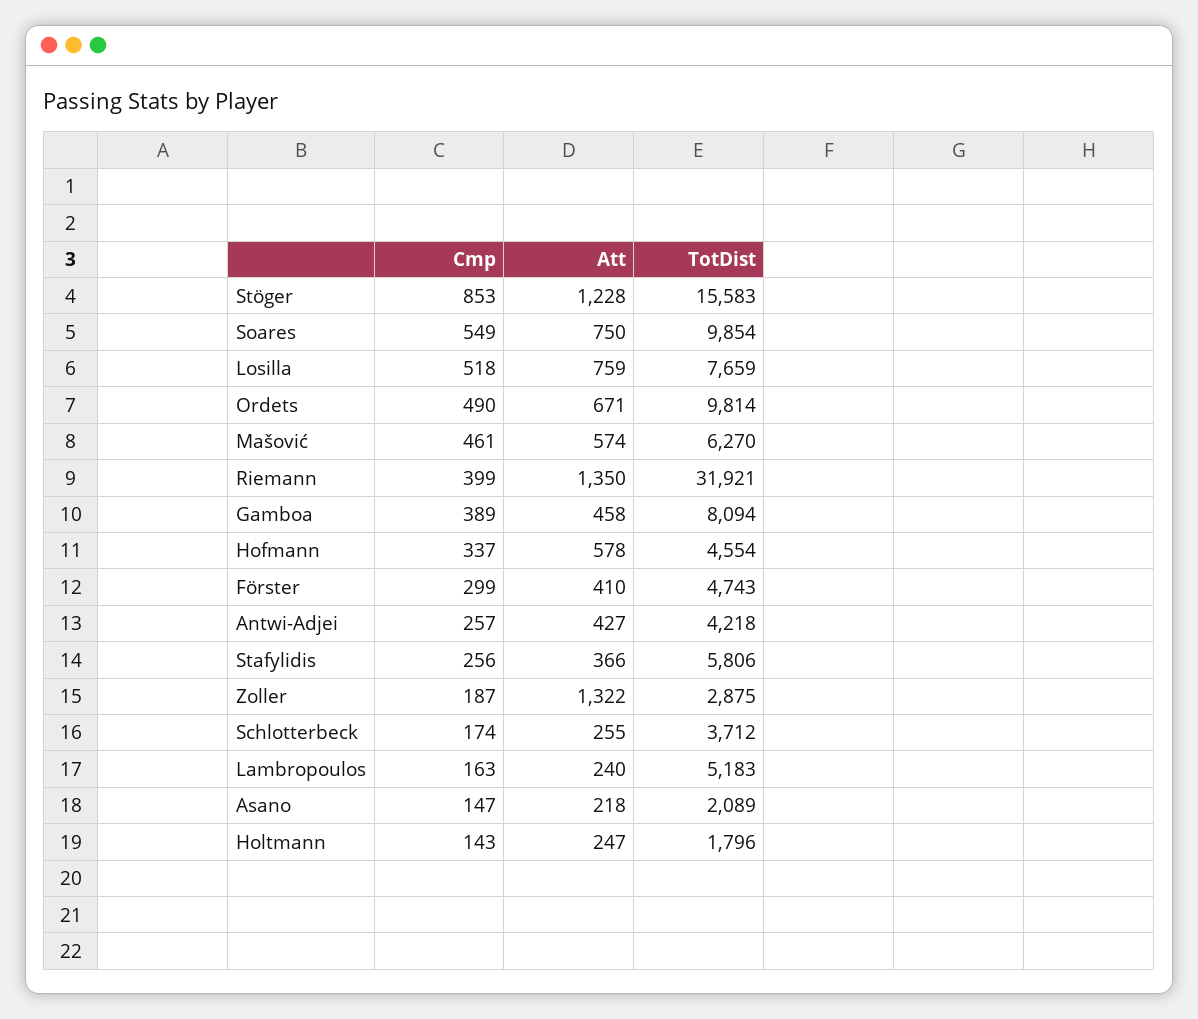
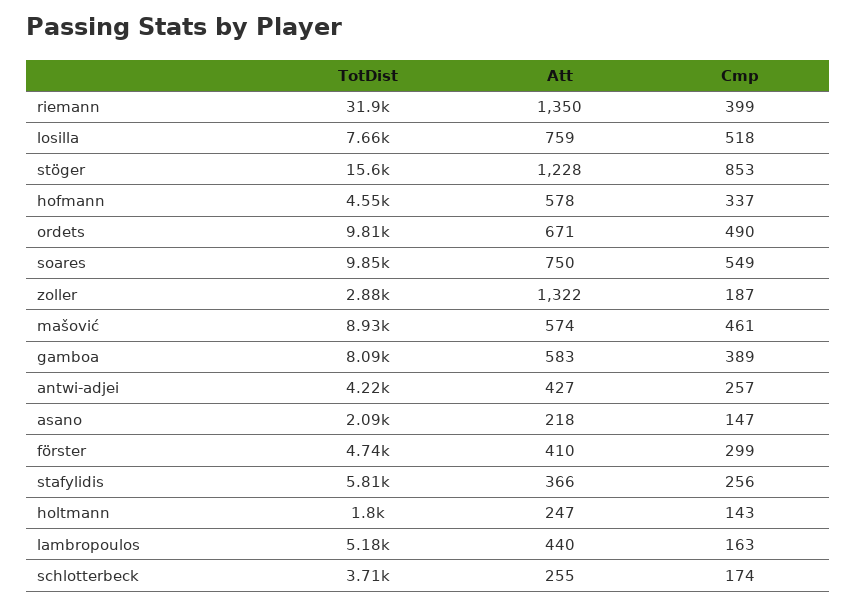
  {
    "Cmp": {
      "Stöger": 853,
      "Soares": 549,
      "Losilla": 518,
      "Ordets": 490,
      "Mašović": 461,
      "Riemann": 399,
      "Gamboa": 389,
      "Hofmann": 337,
      "Förster": 299,
      "Antwi-Adjei": 257,
      "Stafylidis": 256,
      "Zoller": 187,
      "Schlotterbeck": 174,
      "Lambropoulos": 163,
      "Asano": 147,
      "Holtmann": 143
    },
    "Att": {
      "Stöger": 1228,
      "Soares": 750,
      "Losilla": 759,
      "Ordets": 671,
      "Mašović": 574,
      "Riemann": 1350,
-     "Gamboa": 458,
+     "Gamboa": 583,
      "Hofmann": 578,
      "Förster": 410,
      "Antwi-Adjei": 427,
      "Stafylidis": 366,
      "Zoller": 1322,
      "Schlotterbeck": 255,
-     "Lambropoulos": 240,
+     "Lambropoulos": 440,
      "Asano": 218,
      "Holtmann": 247
    },
    "TotDist": {
      "Stöger": 15583,
      "Soares": 9854,
      "Losilla": 7659,
      "Ordets": 9814,
-     "Mašović": 6270,
+     "Mašović": 8930,
      "Riemann": 31921,
      "Gamboa": 8094,
      "Hofmann": 4554,
      "Förster": 4743,
      "Antwi-Adjei": 4218,
      "Stafylidis": 5806,
      "Zoller": 2875,
      "Schlotterbeck": 3712,
      "Lambropoulos": 5183,
      "Asano": 2089,
      "Holtmann": 1796
    }
  }

